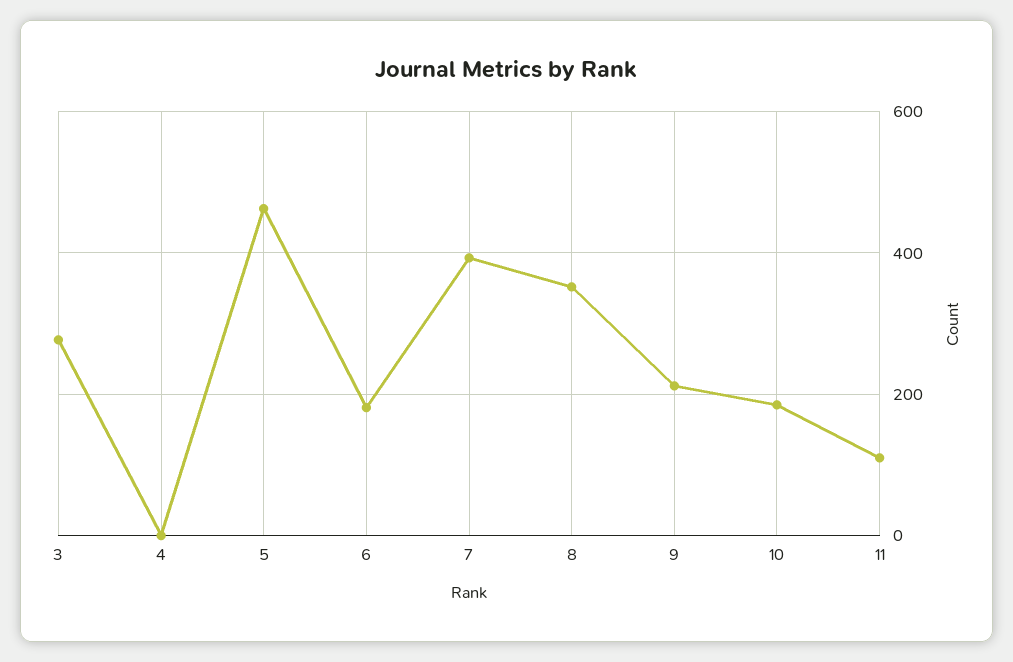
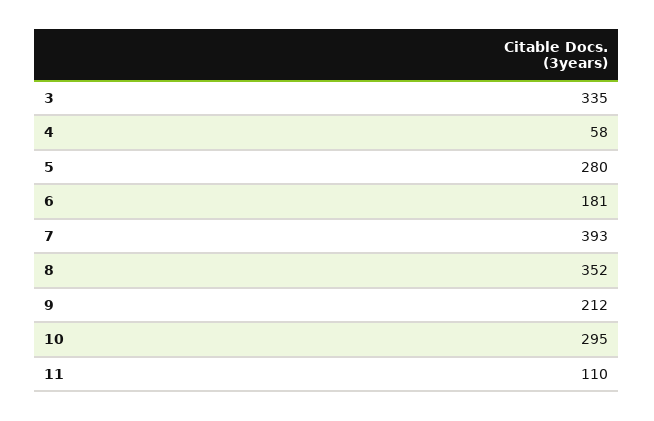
  {
-   "3": 280,
+   "3": 335,
-   "4": 0,
+   "4": 58,
-   "5": 460,
+   "5": 280,
    "6": 181,
    "7": 393,
    "8": 352,
    "9": 212,
-   "10": 180,
+   "10": 295,
    "11": 110
  }

